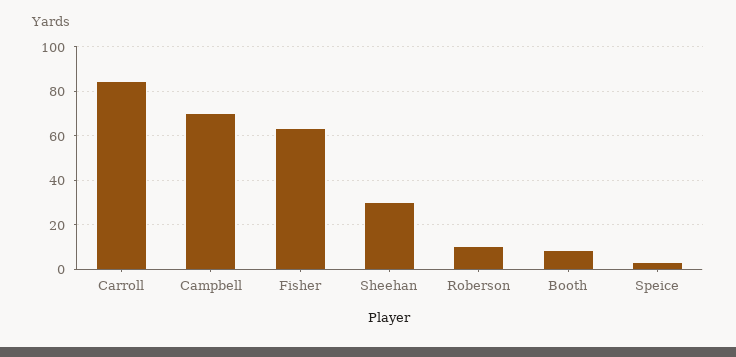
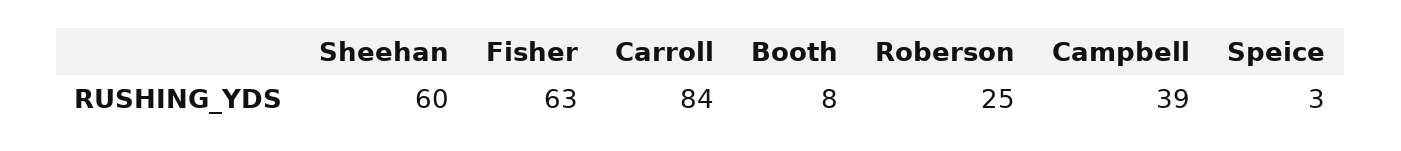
  {
    "Carroll": 84,
-   "Campbell": 70,
+   "Campbell": 39,
    "Fisher": 63,
-   "Sheehan": 30,
+   "Sheehan": 60,
-   "Roberson": 10,
+   "Roberson": 25,
    "Booth": 8,
    "Speice": 3
  }

